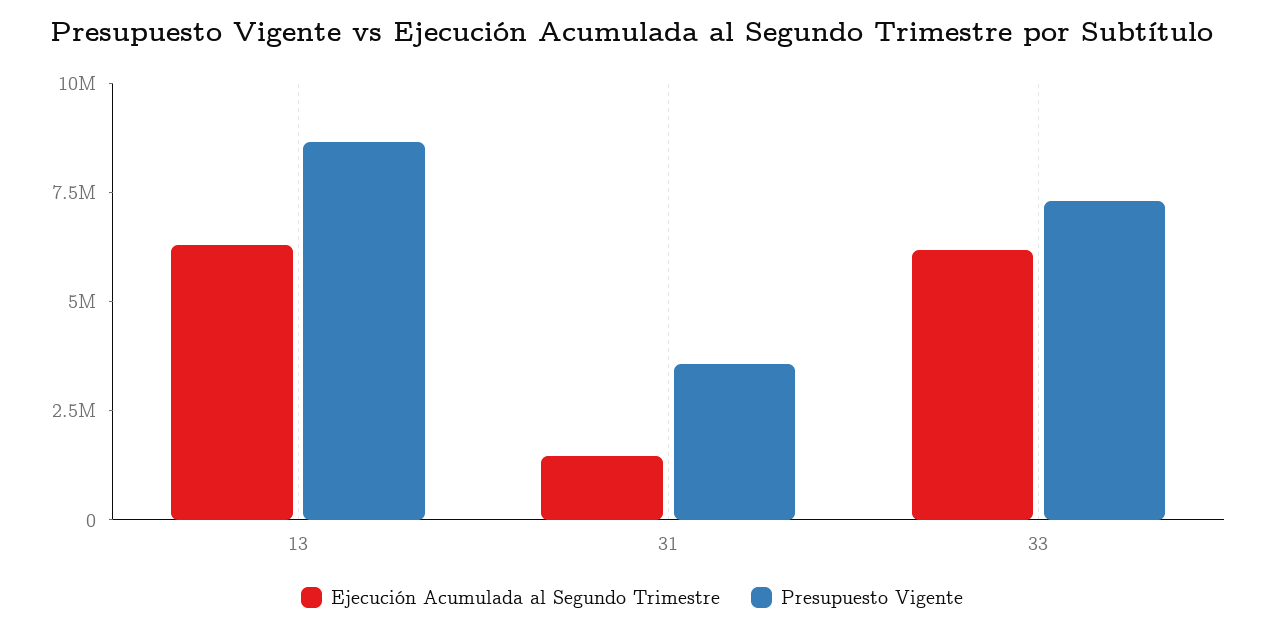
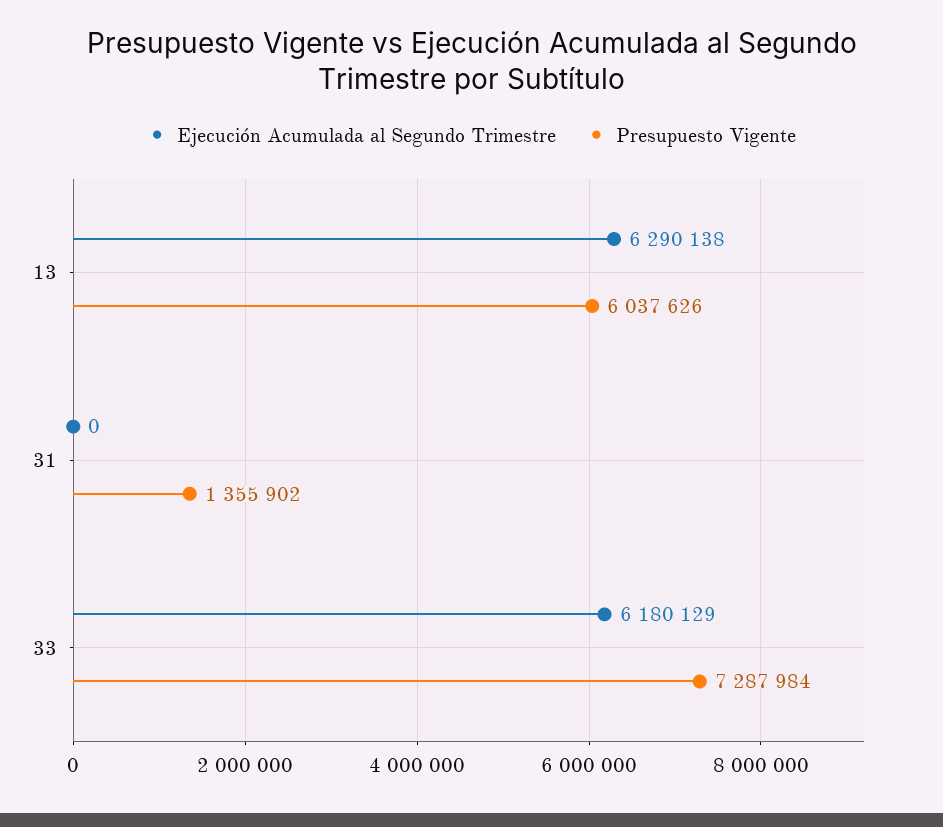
  {
    "Ejecución Acumulada al Segundo Trimestre": {
      "13": 6290138,
-     "31": 1500000,
+     "31": 0,
      "33": 6180129
    },
    "Presupuesto Vigente": {
-     "13": 8500000,
+     "13": 6037626,
-     "31": 3500000,
+     "31": 1355902,
      "33": 7287984
    }
  }

